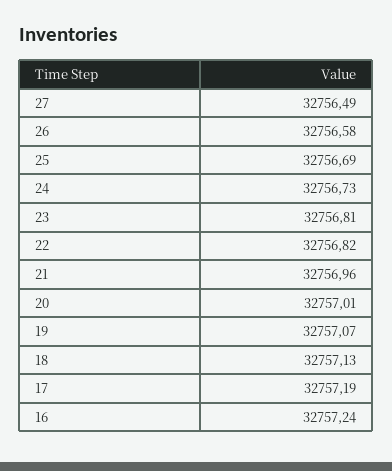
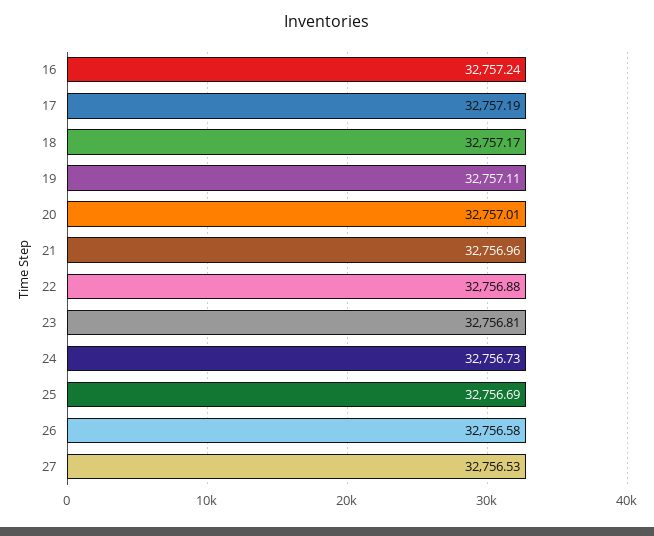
  {
-   "27": 32756.49,
+   "27": 32756.53,
    "26": 32756.58,
    "25": 32756.69,
    "24": 32756.73,
    "23": 32756.81,
-   "22": 32756.82,
+   "22": 32756.88,
    "21": 32756.96,
    "20": 32757.01,
-   "19": 32757.07,
+   "19": 32757.11,
-   "18": 32757.13,
+   "18": 32757.17,
    "17": 32757.19,
    "16": 32757.24
  }

